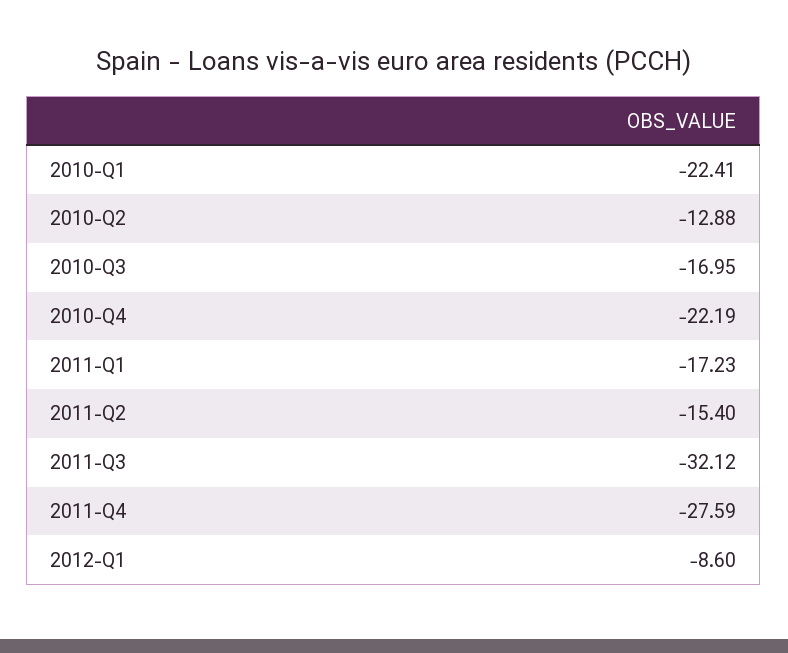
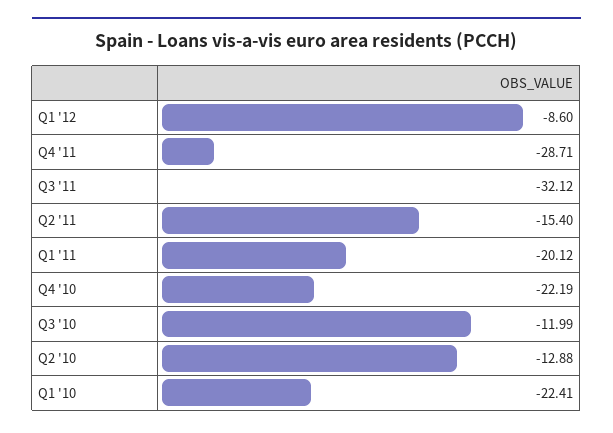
  {
    "2010-Q1": -22.41,
    "2010-Q2": -12.88,
-   "2010-Q3": -16.95,
+   "2010-Q3": -11.99,
    "2010-Q4": -22.19,
-   "2011-Q1": -17.23,
+   "2011-Q1": -20.12,
    "2011-Q2": -15.4,
    "2011-Q3": -32.12,
-   "2011-Q4": -27.59,
+   "2011-Q4": -28.71,
    "2012-Q1": -8.6
  }

